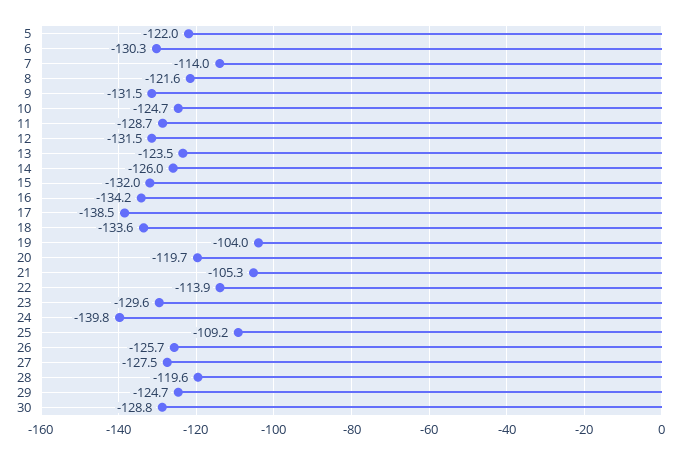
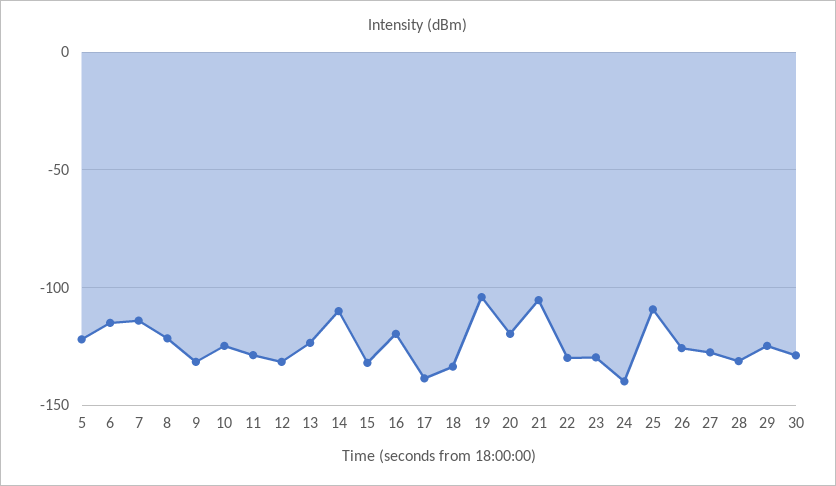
  {
    "5": -122,
-   "6": -130.3,
+   "6": -115,
    "7": -114,
    "8": -121.6,
    "9": -131.5,
    "10": -124.7,
    "11": -128.7,
    "12": -131.5,
    "13": -123.5,
-   "14": -126,
+   "14": -110,
    "15": -132,
-   "16": -134.2,
+   "16": -120,
    "17": -138.5,
    "18": -133.6,
    "19": -104,
    "20": -119.7,
    "21": -105.3,
-   "22": -113.9,
+   "22": -130,
    "23": -129.6,
    "24": -139.8,
    "25": -109.2,
    "26": -125.7,
    "27": -127.5,
-   "28": -119.6,
+   "28": -130,
    "29": -124.7,
    "30": -128.8
  }

